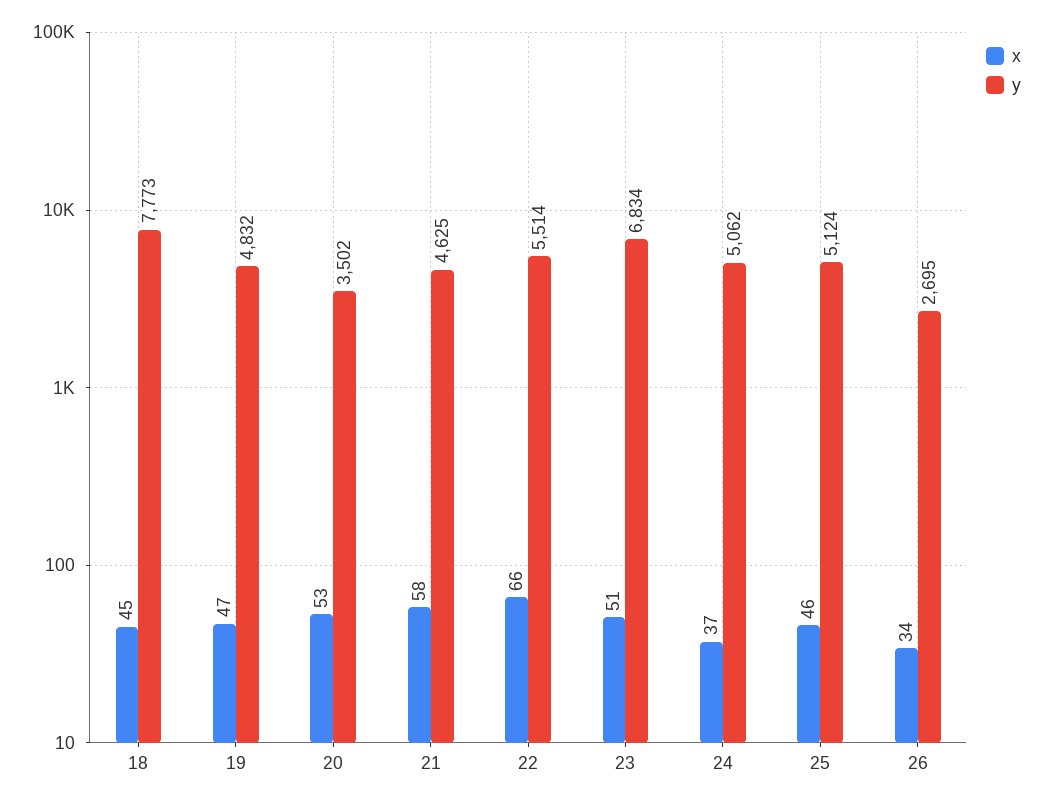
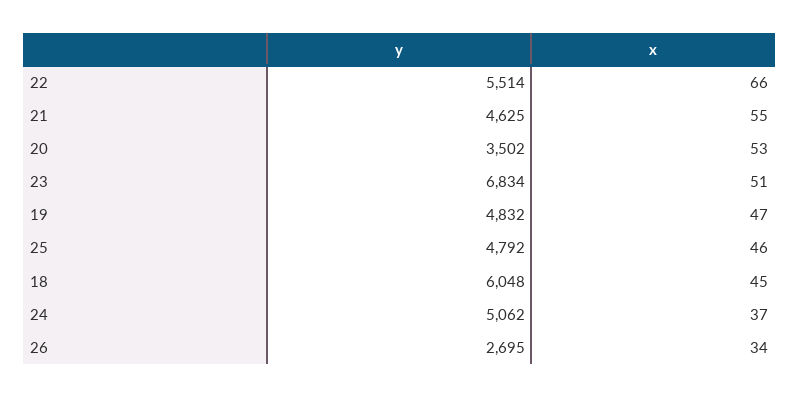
  {
    "x": {
      "18": 45,
      "19": 47,
      "20": 53,
-     "21": 58,
+     "21": 55,
      "22": 66,
      "23": 51,
      "24": 37,
      "25": 46,
      "26": 34
    },
    "y": {
-     "18": 7773,
+     "18": 6048,
      "19": 4832,
      "20": 3502,
      "21": 4625,
      "22": 5514,
      "23": 6834,
      "24": 5062,
-     "25": 5124,
+     "25": 4792,
      "26": 2695
    }
  }

